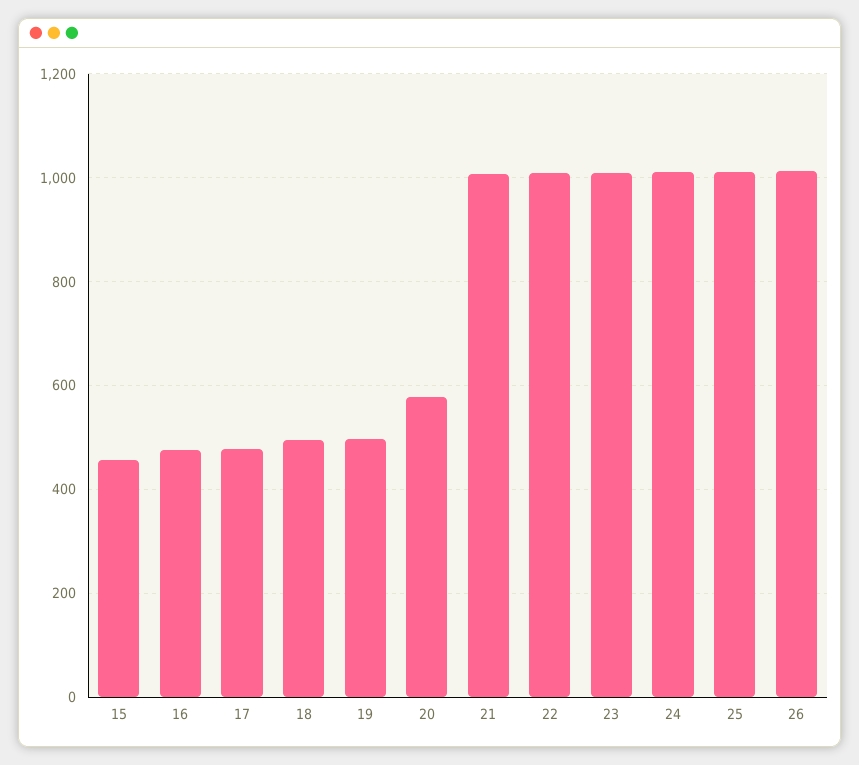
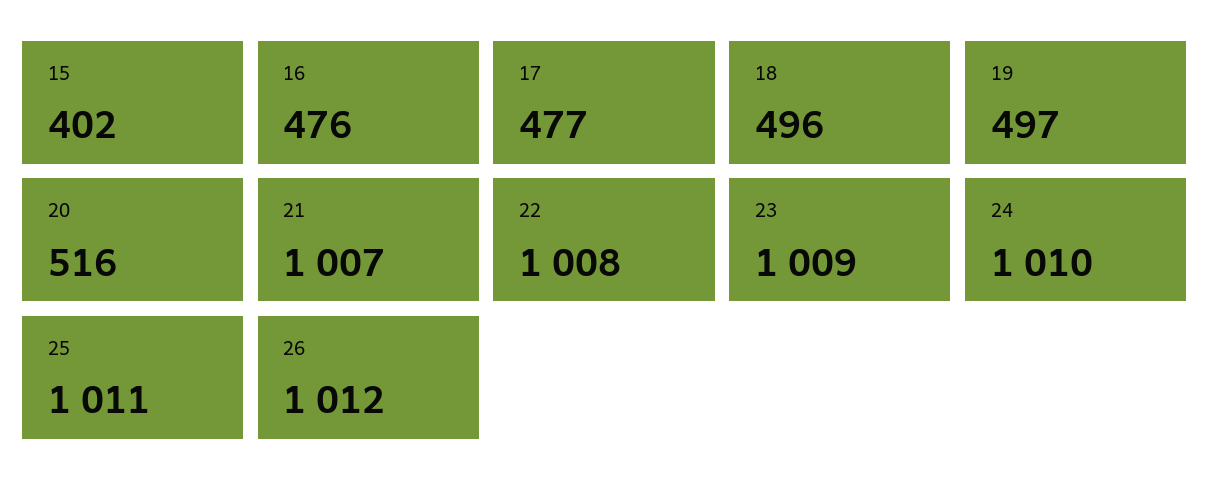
  {
-   "15": 460,
+   "15": 402,
    "16": 476,
    "17": 477,
    "18": 496,
    "19": 497,
-   "20": 580,
+   "20": 516,
    "21": 1007,
    "22": 1008,
    "23": 1009,
    "24": 1010,
    "25": 1011,
    "26": 1012
  }

